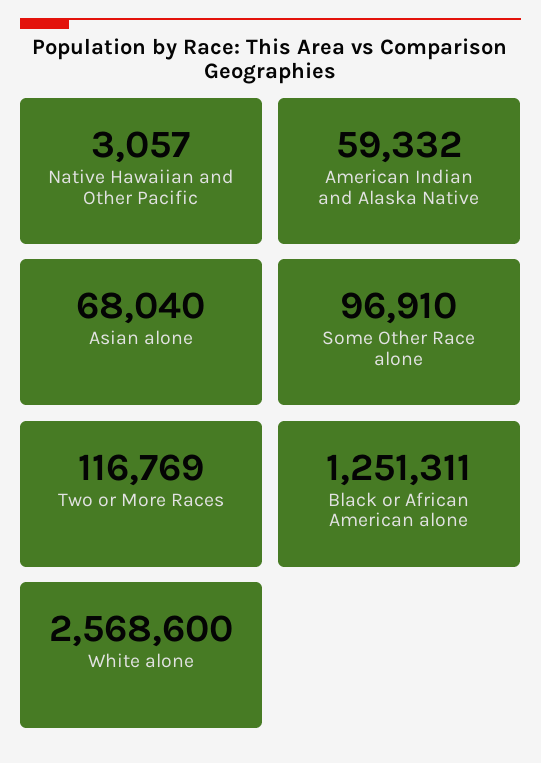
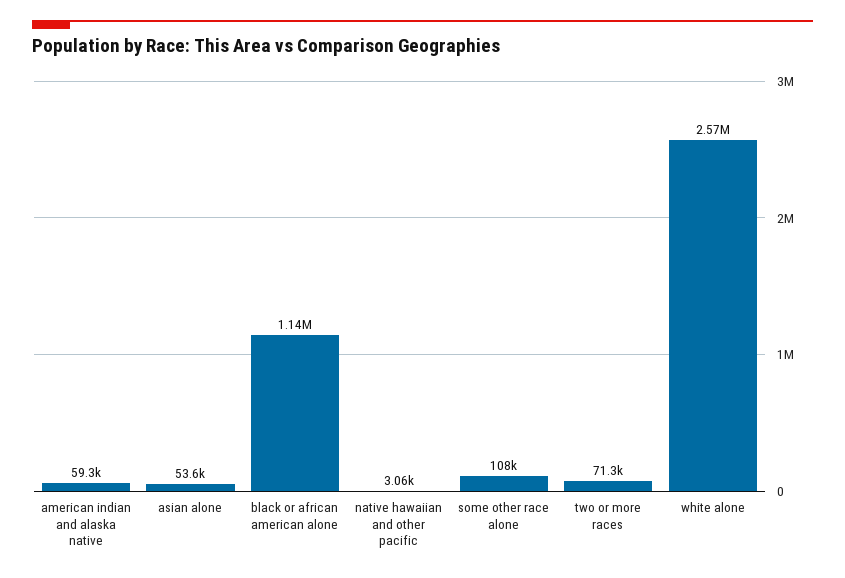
  {
    "Native Hawaiian and Other Pacific": 3057,
    "American Indian and Alaska Native": 59332,
-   "Asian alone": 68040,
+   "Asian alone": 53600,
-   "Some Other Race alone": 96910,
+   "Some Other Race alone": 108000,
-   "Two or More Races": 116769,
+   "Two or More Races": 71300,
-   "Black or African American alone": 1251311,
+   "Black or African American alone": 1140000,
    "White alone": 2568600
  }

